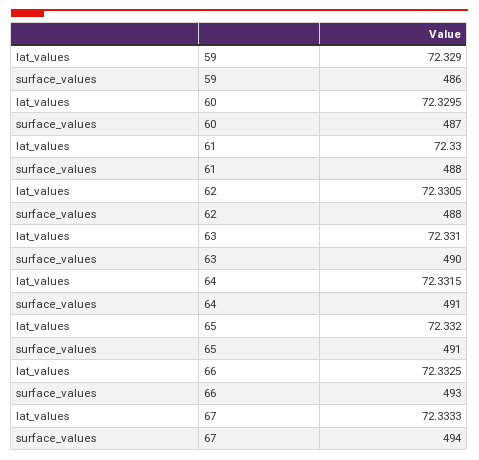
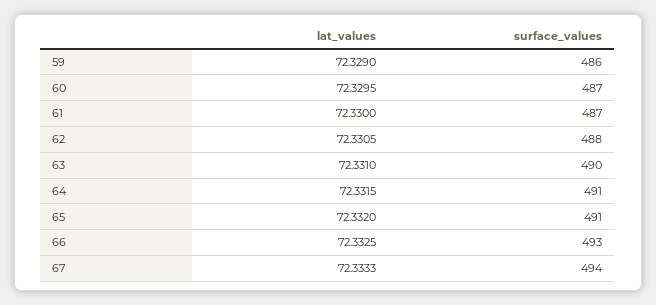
  {
    "lat_values": {
      "59": 72.329,
      "60": 72.3295,
      "61": 72.33,
      "62": 72.3305,
      "63": 72.331,
      "64": 72.3315,
      "65": 72.332,
      "66": 72.3325,
      "67": 72.3333
    },
    "surface_values": {
      "59": 486,
      "60": 487,
-     "61": 488,
+     "61": 487,
      "62": 488,
      "63": 490,
      "64": 491,
      "65": 491,
      "66": 493,
      "67": 494
    }
  }

